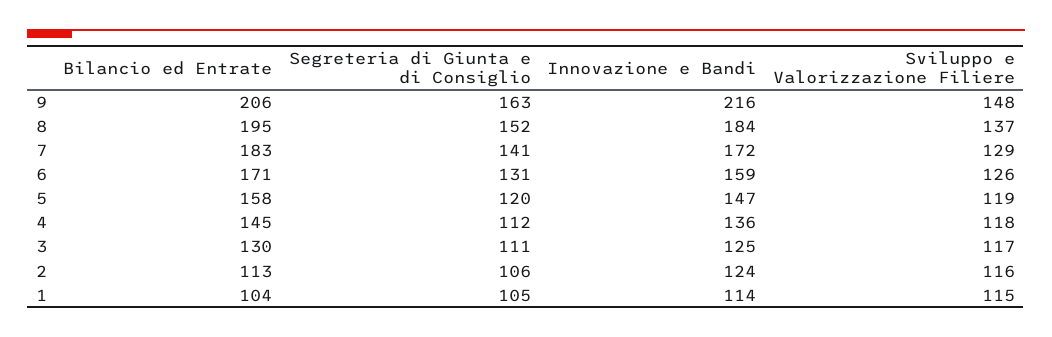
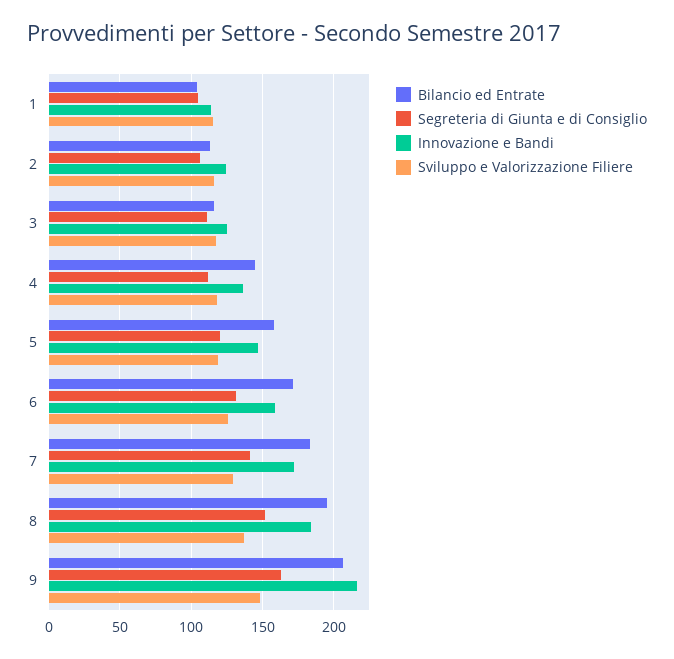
  {
    "Bilancio ed Entrate": {
      "9": 206,
      "8": 195,
      "7": 183,
      "6": 171,
      "5": 158,
      "4": 145,
-     "3": 130,
+     "3": 115,
      "2": 113,
      "1": 104
    },
    "Segreteria di Giunta e di Consiglio": {
      "9": 163,
      "8": 152,
      "7": 141,
      "6": 131,
      "5": 120,
      "4": 112,
      "3": 111,
      "2": 106,
      "1": 105
    },
    "Innovazione e Bandi": {
      "9": 216,
      "8": 184,
      "7": 172,
      "6": 159,
      "5": 147,
      "4": 136,
      "3": 125,
      "2": 124,
      "1": 114
    },
    "Sviluppo e Valorizzazione Filiere": {
      "9": 148,
      "8": 137,
      "7": 129,
      "6": 126,
      "5": 119,
      "4": 118,
      "3": 117,
      "2": 116,
      "1": 115
    }
  }

